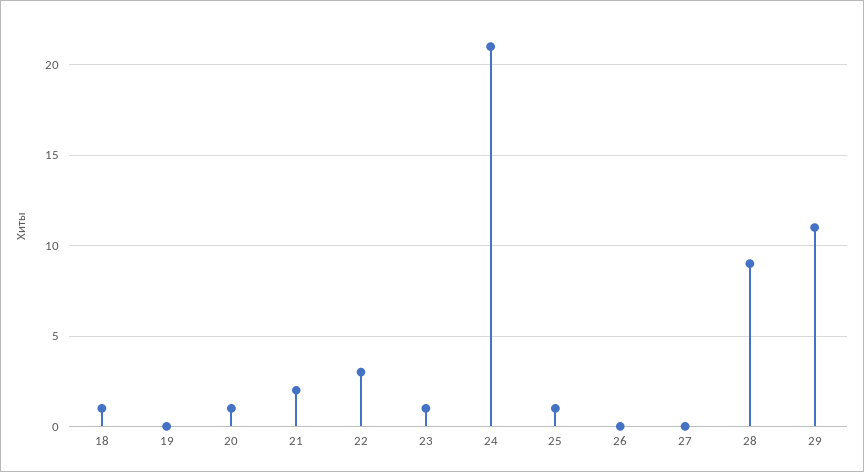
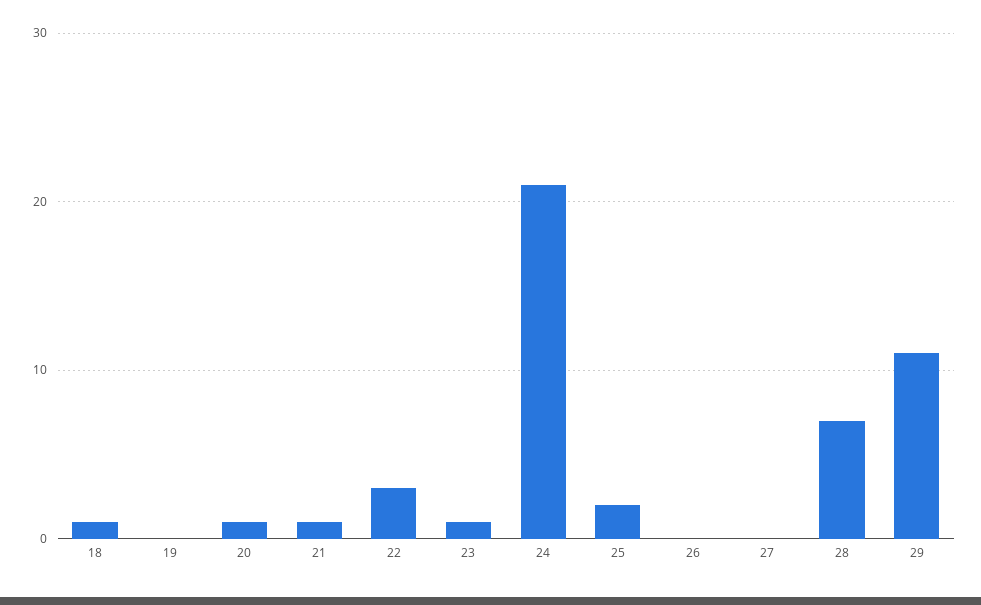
  {
    "18": 1,
    "19": 0,
    "20": 1,
-   "21": 2,
+   "21": 1,
    "22": 3,
    "23": 1,
    "24": 21,
-   "25": 1,
+   "25": 2,
    "26": 0,
    "27": 0,
-   "28": 9,
+   "28": 7,
    "29": 11
  }

